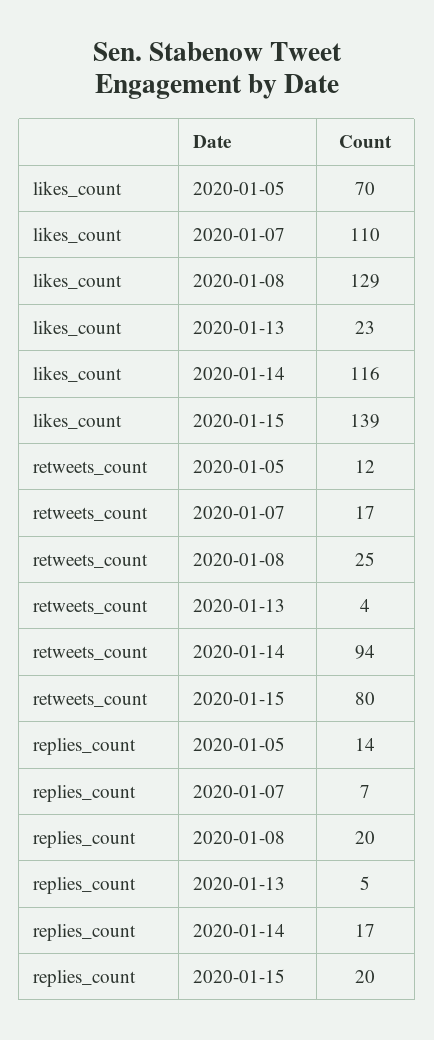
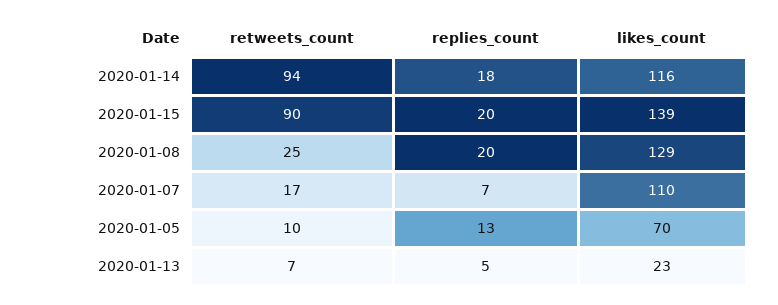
  {
    "likes_count": {
      "2020-01-05": 70,
      "2020-01-07": 110,
      "2020-01-08": 129,
      "2020-01-13": 23,
      "2020-01-14": 116,
      "2020-01-15": 139
    },
    "retweets_count": {
-     "2020-01-05": 12,
+     "2020-01-05": 10,
      "2020-01-07": 17,
      "2020-01-08": 25,
-     "2020-01-13": 4,
+     "2020-01-13": 7,
      "2020-01-14": 94,
-     "2020-01-15": 80
+     "2020-01-15": 90
    },
    "replies_count": {
-     "2020-01-05": 14,
+     "2020-01-05": 13,
      "2020-01-07": 7,
      "2020-01-08": 20,
      "2020-01-13": 5,
-     "2020-01-14": 17,
+     "2020-01-14": 18,
      "2020-01-15": 20
    }
  }

